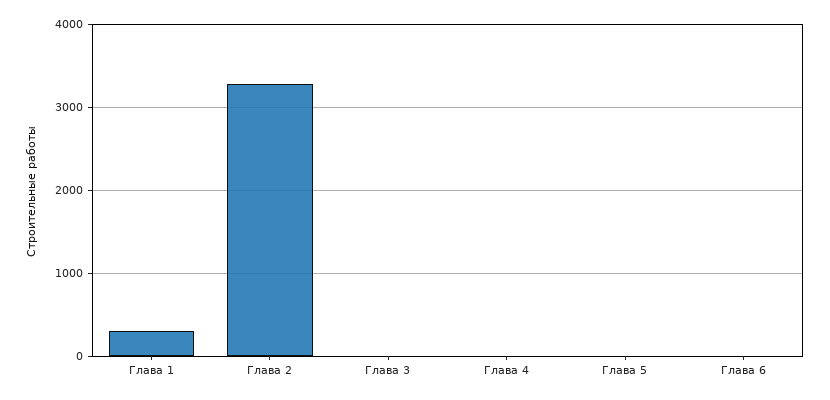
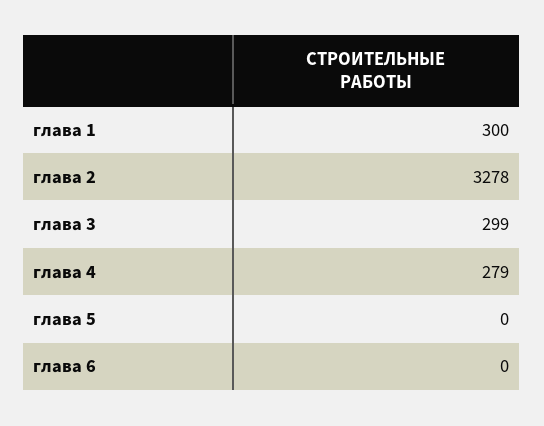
  {
    "Глава 1": 300,
    "Глава 2": 3278,
-   "Глава 3": 0,
+   "Глава 3": 299,
-   "Глава 4": 0,
+   "Глава 4": 279,
    "Глава 5": 0,
    "Глава 6": 0
  }

